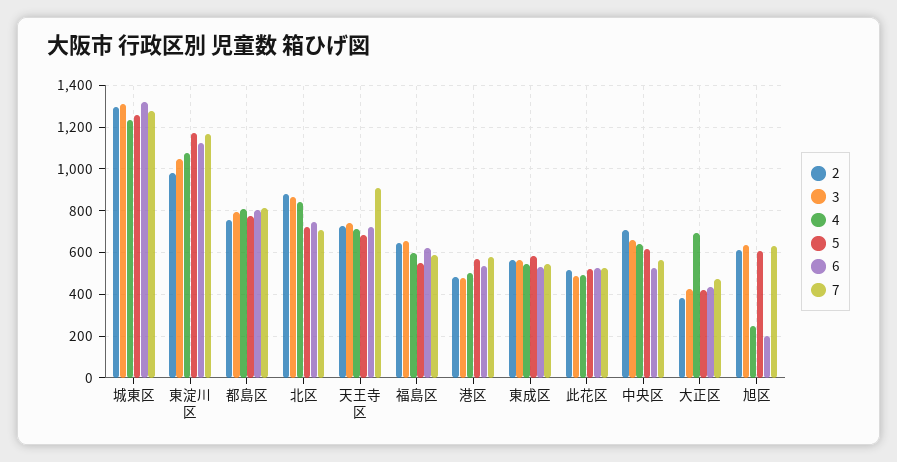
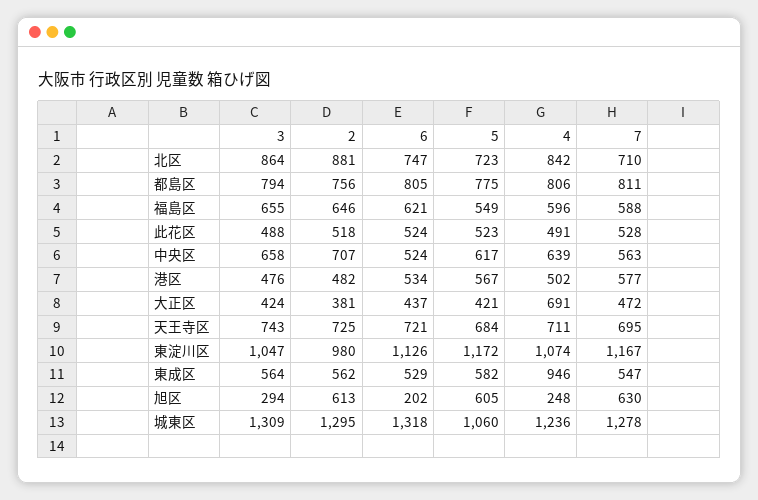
  {
    "2": {
      "城東区": 1295,
      "東淀川区": 980,
      "都島区": 756,
      "北区": 881,
      "天王寺区": 725,
      "福島区": 646,
      "港区": 482,
      "東成区": 562,
      "此花区": 518,
      "中央区": 707,
      "大正区": 381,
      "旭区": 613
    },
    "3": {
      "城東区": 1309,
      "東淀川区": 1047,
      "都島区": 794,
      "北区": 864,
      "天王寺区": 743,
      "福島区": 655,
      "港区": 476,
      "東成区": 564,
      "此花区": 488,
      "中央区": 658,
      "大正区": 424,
-     "旭区": 650
+     "旭区": 294
    },
    "4": {
      "城東区": 1236,
      "東淀川区": 1074,
      "都島区": 806,
      "北区": 842,
      "天王寺区": 711,
      "福島区": 596,
      "港区": 502,
-     "東成区": 550,
+     "東成区": 946,
      "此花区": 491,
      "中央区": 639,
      "大正区": 691,
      "旭区": 248
    },
    "5": {
-     "城東区": 1250,
+     "城東区": 1060,
      "東淀川区": 1172,
      "都島区": 775,
      "北区": 723,
      "天王寺区": 684,
      "福島区": 549,
      "港区": 567,
      "東成区": 582,
      "此花区": 523,
      "中央区": 617,
      "大正区": 421,
      "旭区": 605
    },
    "6": {
      "城東区": 1318,
      "東淀川区": 1126,
      "都島区": 805,
      "北区": 747,
      "天王寺区": 721,
      "福島区": 621,
      "港区": 534,
      "東成区": 529,
      "此花区": 524,
      "中央区": 524,
      "大正区": 437,
      "旭区": 202
    },
    "7": {
      "城東区": 1278,
      "東淀川区": 1167,
      "都島区": 811,
      "北区": 710,
-     "天王寺区": 900,
+     "天王寺区": 695,
      "福島区": 588,
      "港区": 577,
      "東成区": 547,
      "此花区": 528,
      "中央区": 563,
      "大正区": 472,
      "旭区": 630
    }
  }

